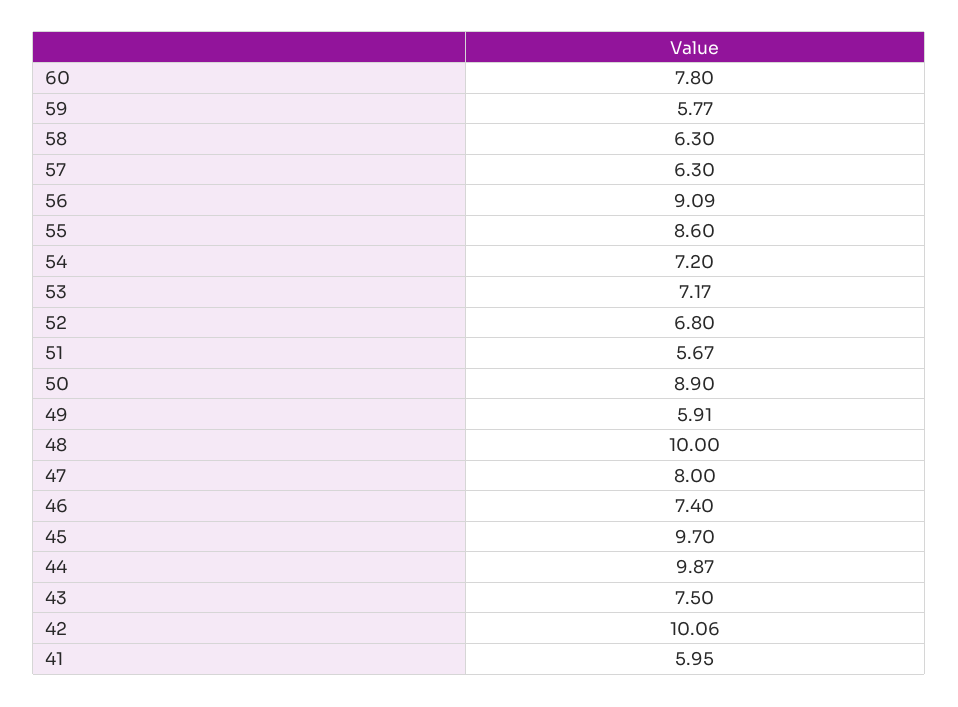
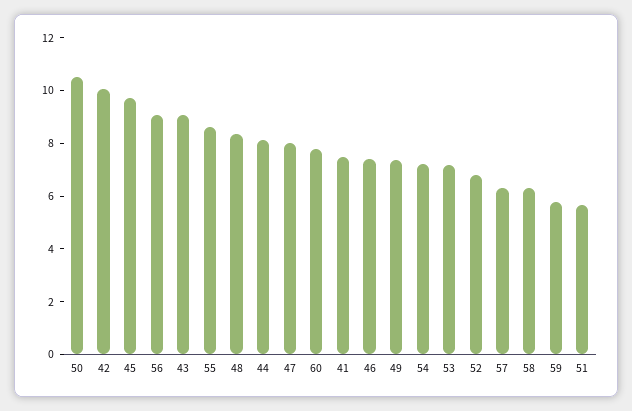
  {
    "60": 7.8,
    "59": 5.77,
    "58": 6.3,
    "57": 6.3,
    "56": 9.09,
    "55": 8.6,
    "54": 7.2,
    "53": 7.17,
    "52": 6.8,
    "51": 5.67,
-   "50": 8.9,
+   "50": 10.5,
-   "49": 5.91,
+   "49": 7.5,
-   "48": 10,
+   "48": 8.5,
    "47": 8,
    "46": 7.4,
    "45": 9.7,
-   "44": 9.87,
+   "44": 8,
-   "43": 7.5,
+   "43": 9,
    "42": 10.06,
-   "41": 5.95
+   "41": 7.5
  }

